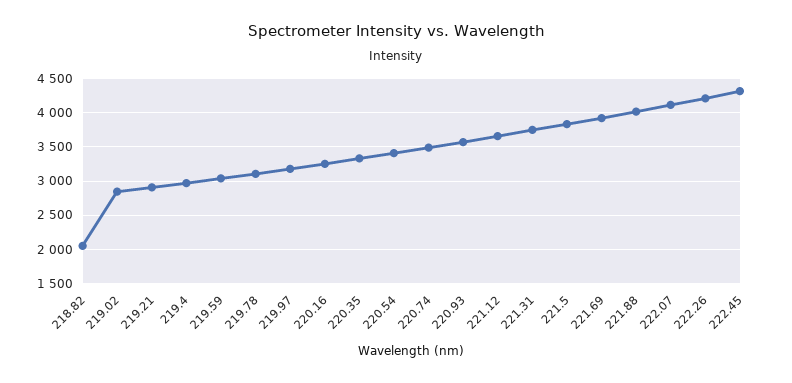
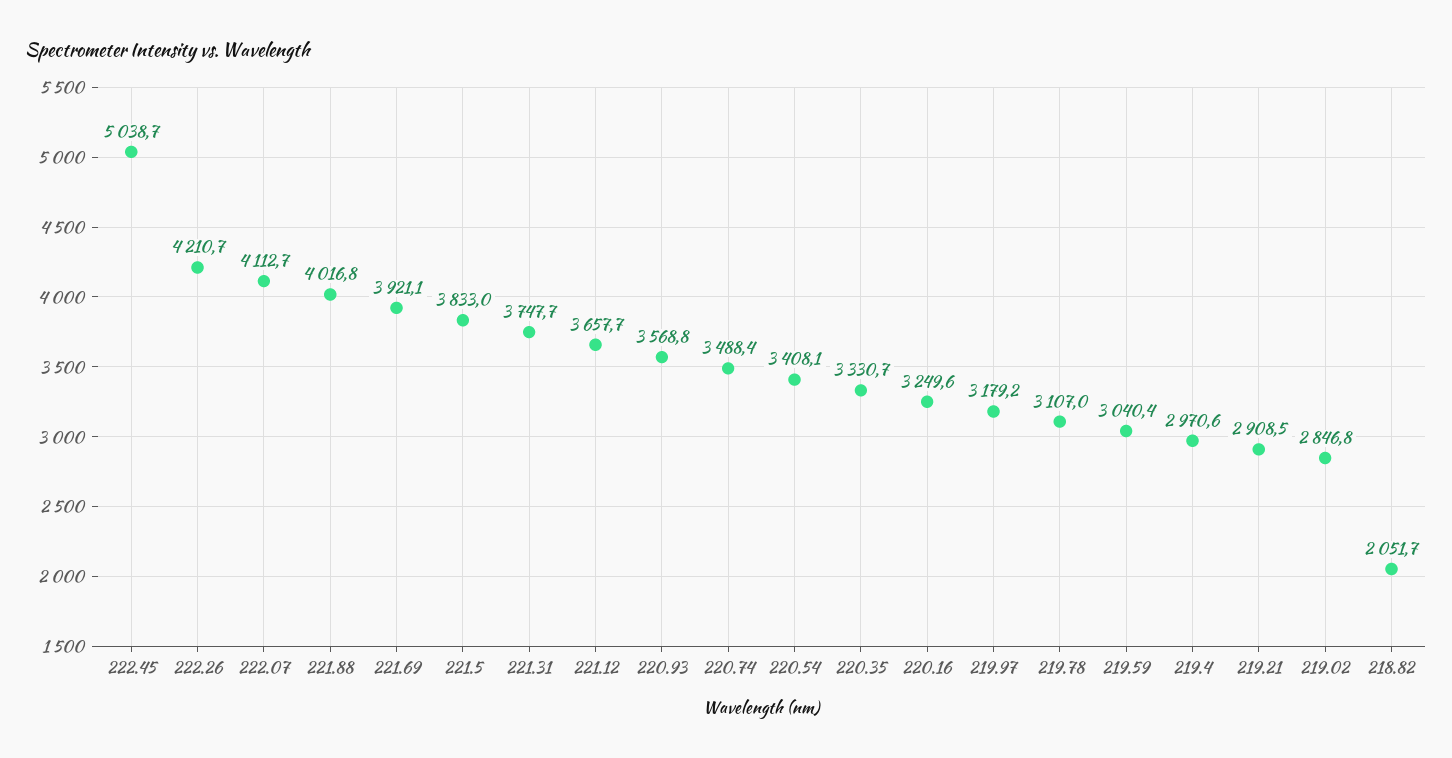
  {
    "218.82": 2051.7,
    "219.02": 2846.8,
    "219.21": 2908.5,
    "219.4": 2970.6,
    "219.59": 3040.4,
    "219.78": 3107,
    "219.97": 3179.2,
    "220.16": 3249.6,
    "220.35": 3330.7,
    "220.54": 3408.1,
    "220.74": 3488.4,
    "220.93": 3568.8,
    "221.12": 3657.7,
    "221.31": 3747.7,
    "221.5": 3833,
    "221.69": 3921.1,
    "221.88": 4016.8,
    "222.07": 4112.7,
    "222.26": 4210.7,
-   "222.45": 4300
+   "222.45": 5038.7
  }

